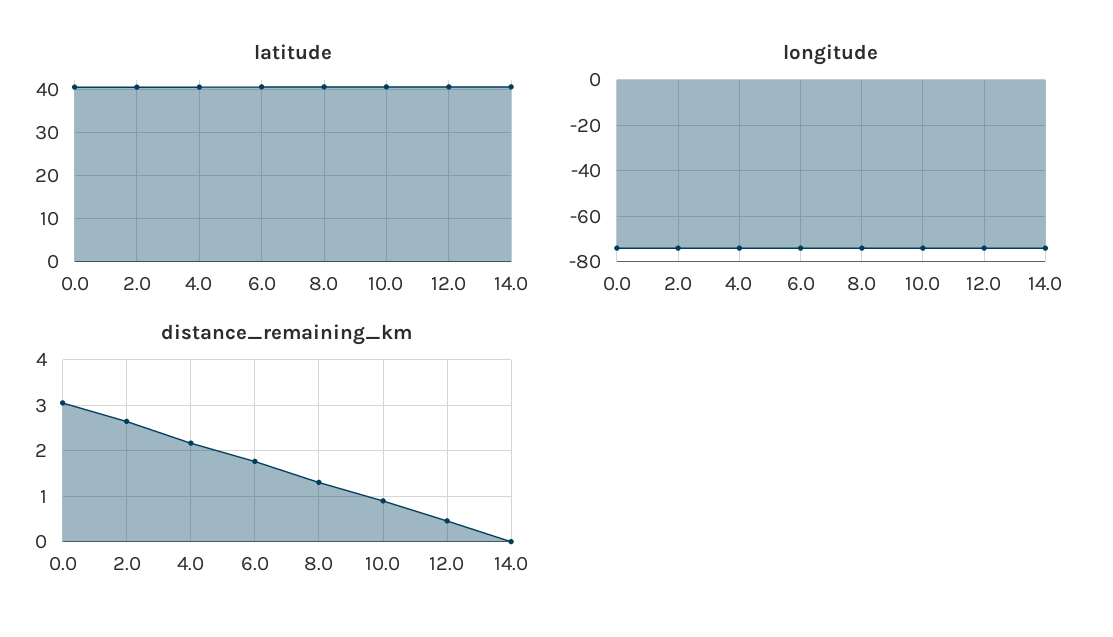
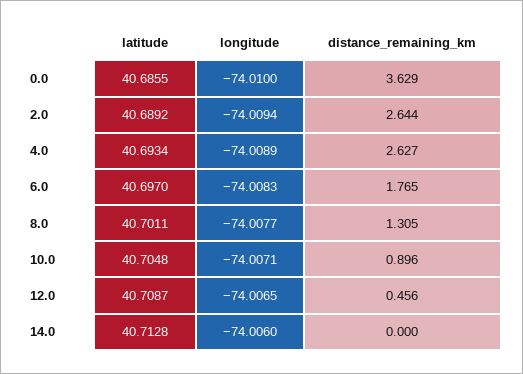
  {
    "latitude": {
      "0.0": 40.6855,
      "2.0": 40.6892,
      "4.0": 40.6934,
      "6.0": 40.697,
      "8.0": 40.7011,
      "10.0": 40.7048,
      "12.0": 40.7087,
      "14.0": 40.7128
    },
    "longitude": {
      "0.0": -74.01,
      "2.0": -74.0094,
      "4.0": -74.0089,
      "6.0": -74.0083,
      "8.0": -74.0077,
      "10.0": -74.0071,
      "12.0": -74.0065,
      "14.0": -74.006
    },
    "distance_remaining_km": {
-     "0.0": 3,
+     "0.0": 3.629,
      "2.0": 2.644,
-     "4.0": 2.2,
+     "4.0": 2.627,
      "6.0": 1.765,
      "8.0": 1.305,
      "10.0": 0.896,
      "12.0": 0.456,
      "14.0": 0
    }
  }

